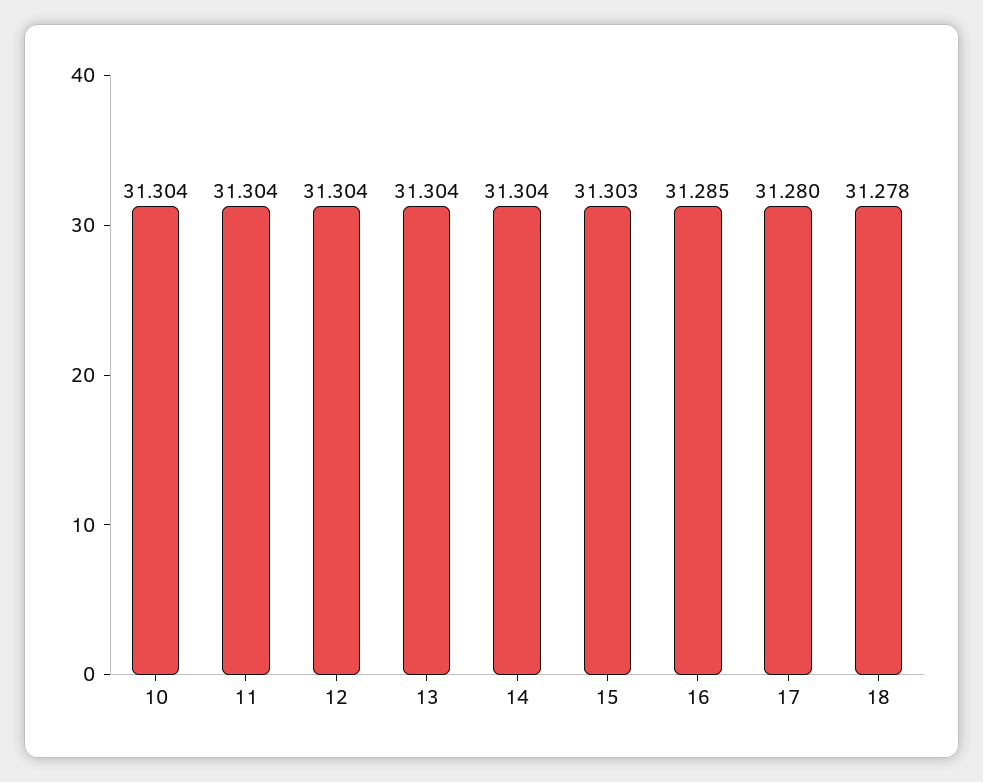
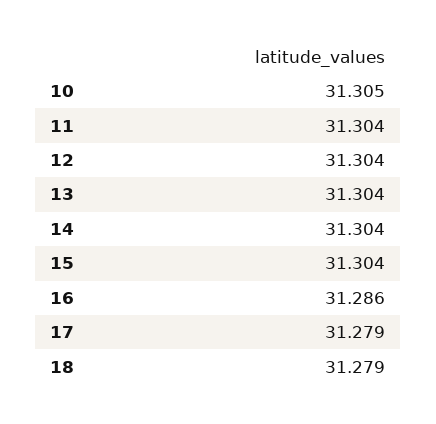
  {
-   "10": 31.304,
+   "10": 31.305,
    "11": 31.304,
    "12": 31.304,
    "13": 31.304,
    "14": 31.304,
-   "15": 31.303,
+   "15": 31.304,
-   "16": 31.285,
+   "16": 31.286,
-   "17": 31.28,
+   "17": 31.279,
-   "18": 31.278
+   "18": 31.279
  }

